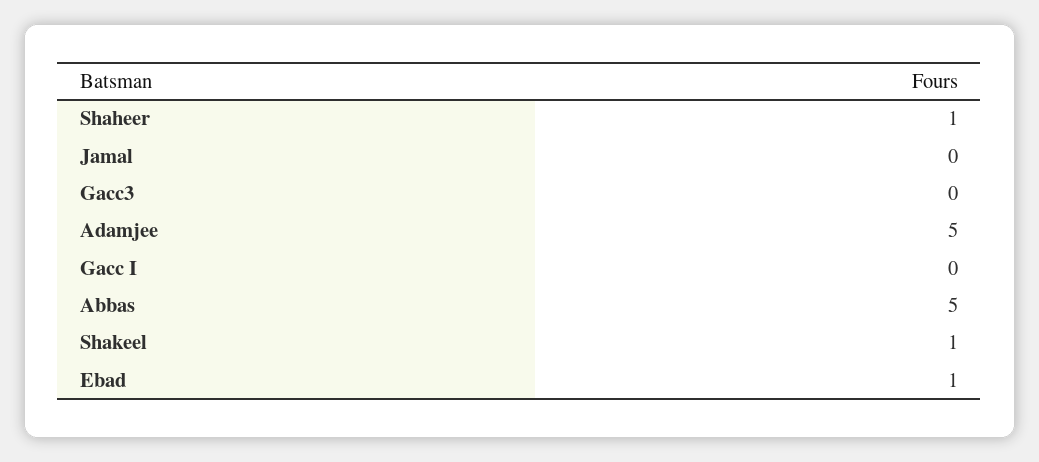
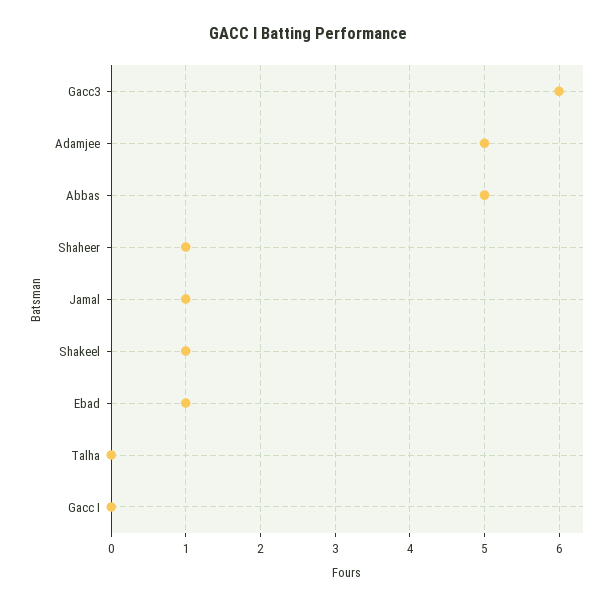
  {
    "Shaheer": 1,
-   "Jamal": 0,
+   "Jamal": 1,
-   "Gacc3": 0,
+   "Gacc3": 6,
    "Adamjee": 5,
    "Gacc I": 0,
    "Abbas": 5,
    "Shakeel": 1,
-   "Ebad": 1
+   "Ebad": 1,
+   "Talha": 0
  }

